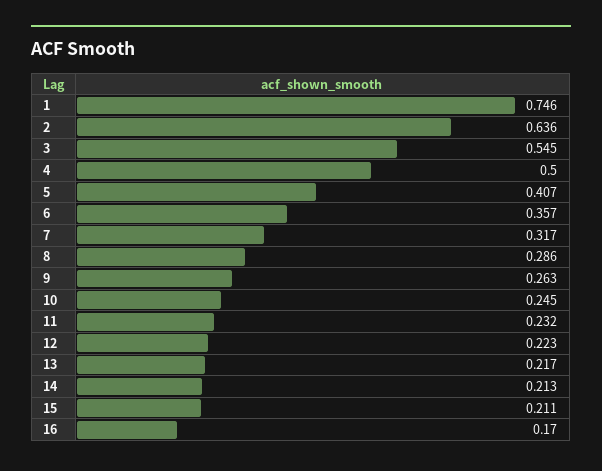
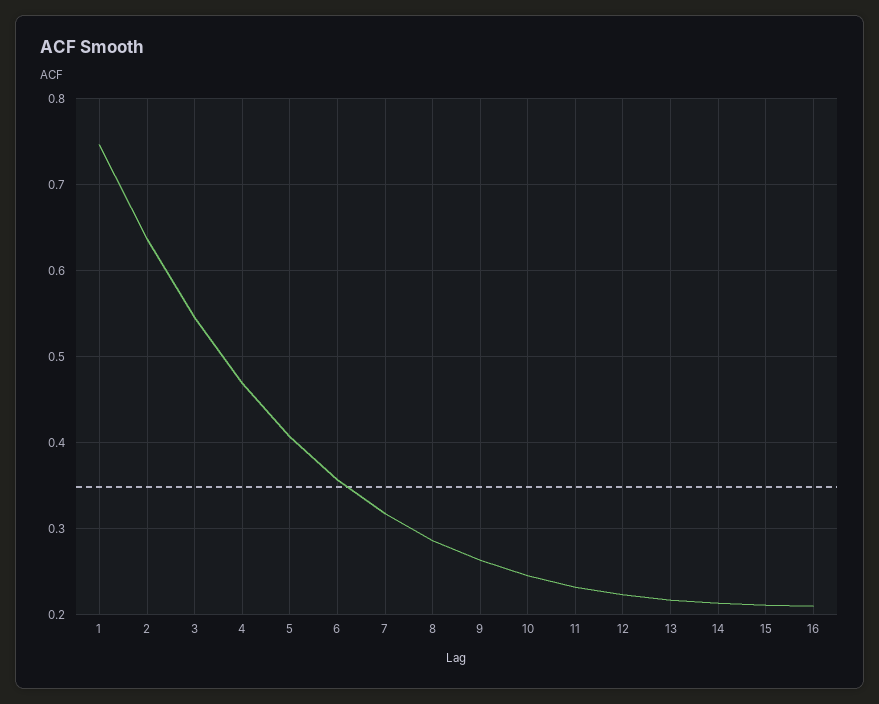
  {
    "1": 0.746,
    "2": 0.636,
    "3": 0.545,
-   "4": 0.5,
+   "4": 0.47,
    "5": 0.407,
    "6": 0.357,
    "7": 0.317,
    "8": 0.286,
    "9": 0.263,
    "10": 0.245,
    "11": 0.232,
    "12": 0.223,
    "13": 0.217,
    "14": 0.213,
    "15": 0.211,
-   "16": 0.17
+   "16": 0.21
  }

